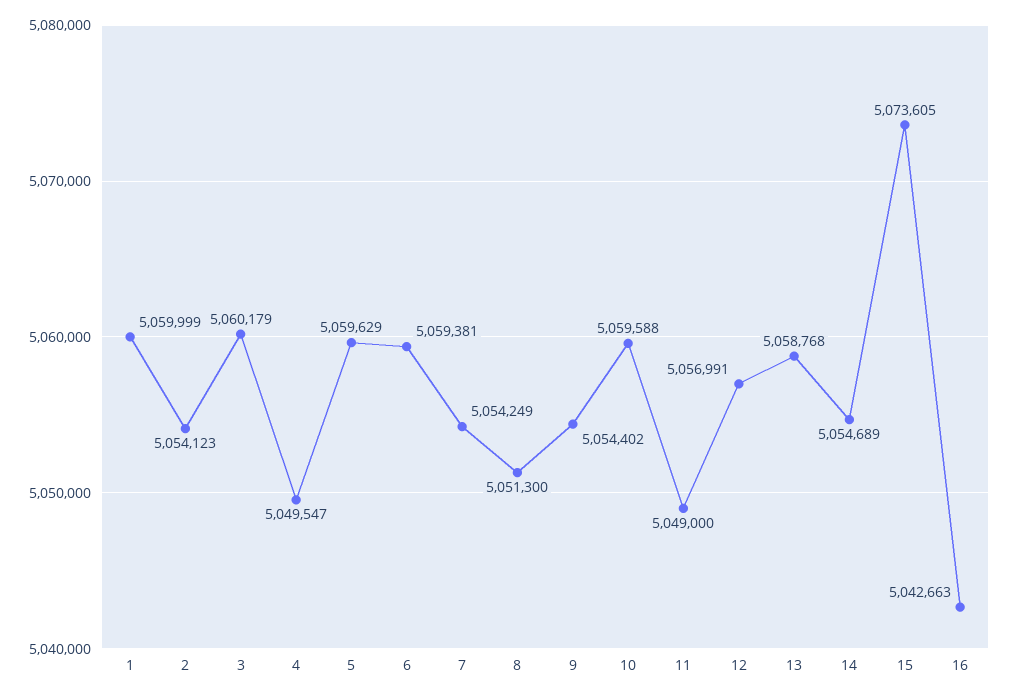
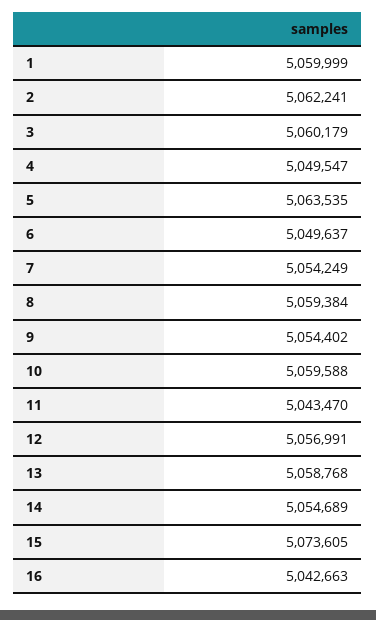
  {
    "1": 5059999,
-   "2": 5054123,
+   "2": 5062241,
    "3": 5060179,
    "4": 5049547,
-   "5": 5059629,
+   "5": 5063535,
-   "6": 5059381,
+   "6": 5049637,
    "7": 5054249,
-   "8": 5051300,
+   "8": 5059384,
    "9": 5054402,
    "10": 5059588,
-   "11": 5049000,
+   "11": 5043470,
    "12": 5056991,
    "13": 5058768,
    "14": 5054689,
    "15": 5073605,
    "16": 5042663
  }

